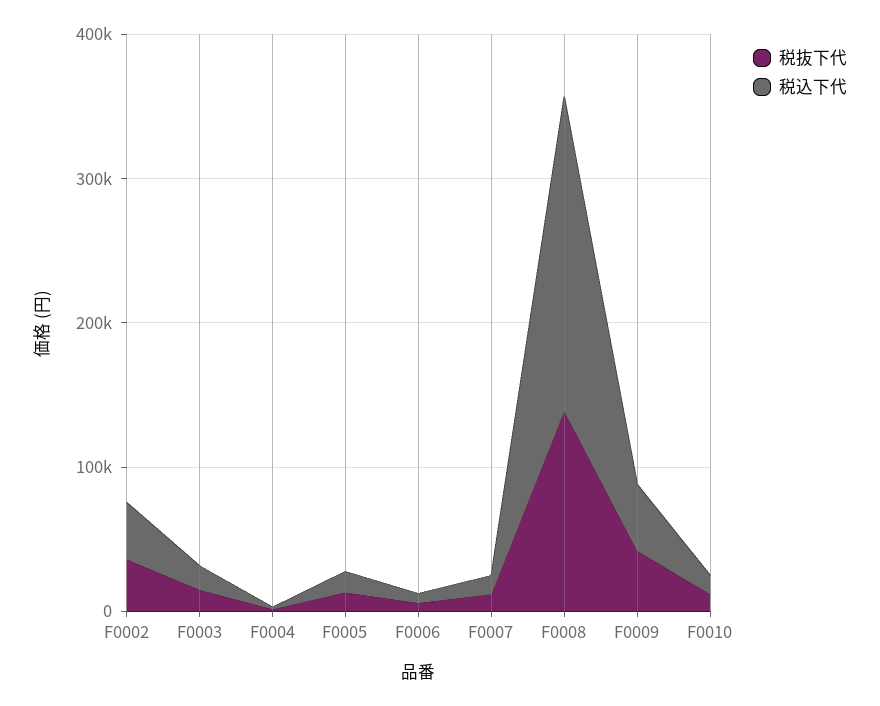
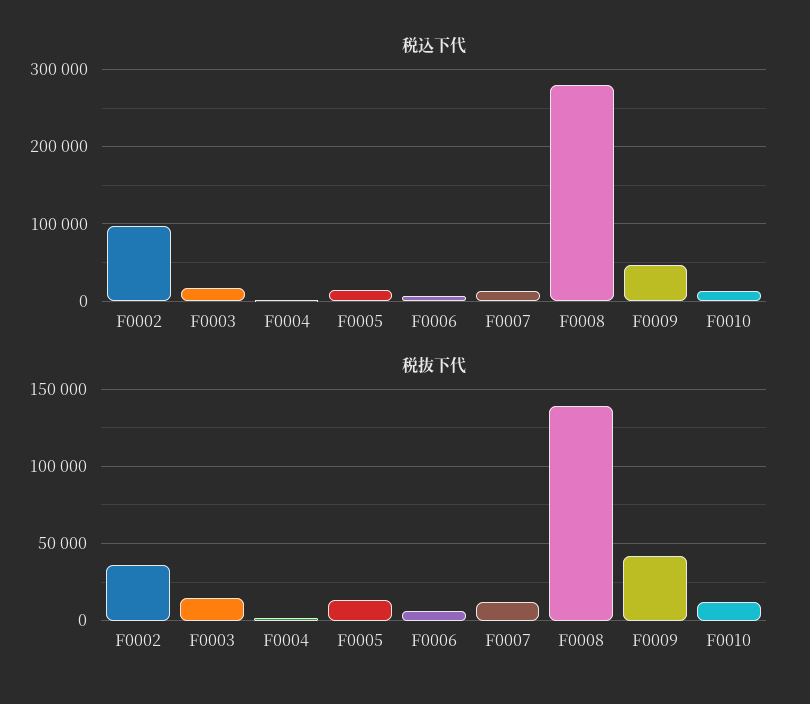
  {
    "税抜下代": {
      "F0002": 35000,
      "F0003": 15000,
      "F0004": 0,
      "F0005": 15000,
      "F0006": 5000,
      "F0007": 10000,
      "F0008": 140000,
      "F0009": 40000,
      "F0010": 10000
    },
    "税込下代": {
-     "F0002": 40000,
+     "F0002": 100000,
      "F0003": 20000,
      "F0004": 0,
      "F0005": 10000,
      "F0006": 10000,
      "F0007": 10000,
-     "F0008": 220000,
+     "F0008": 280000,
      "F0009": 50000,
      "F0010": 10000
    }
  }

